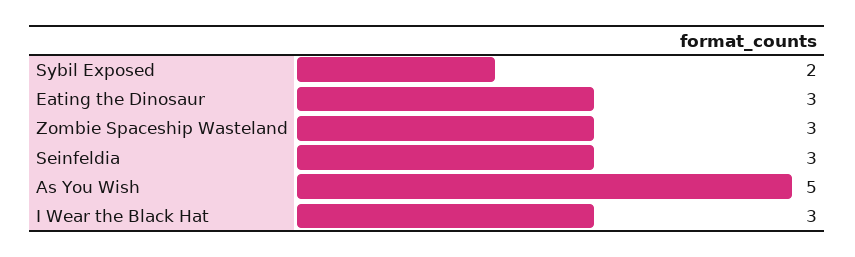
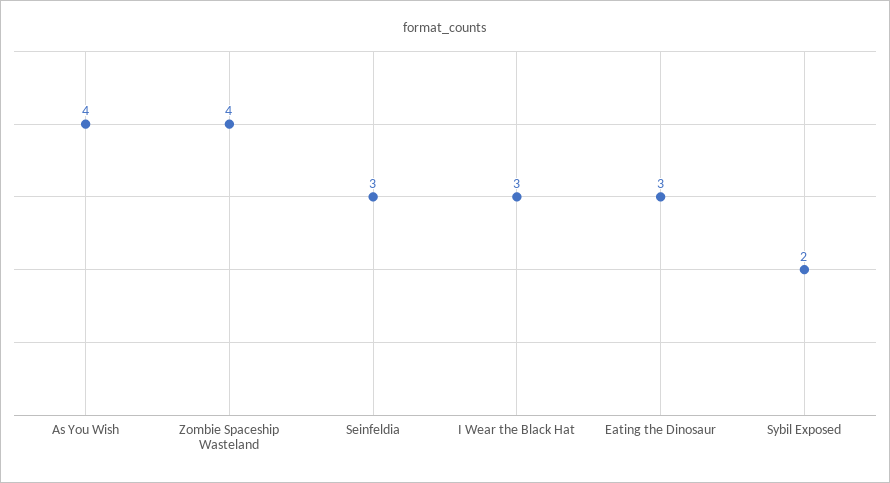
  {
    "Sybil Exposed": 2,
    "Eating the Dinosaur": 3,
-   "Zombie Spaceship Wasteland": 3,
+   "Zombie Spaceship Wasteland": 4,
    "Seinfeldia": 3,
-   "As You Wish": 5,
+   "As You Wish": 4,
    "I Wear the Black Hat": 3
  }

